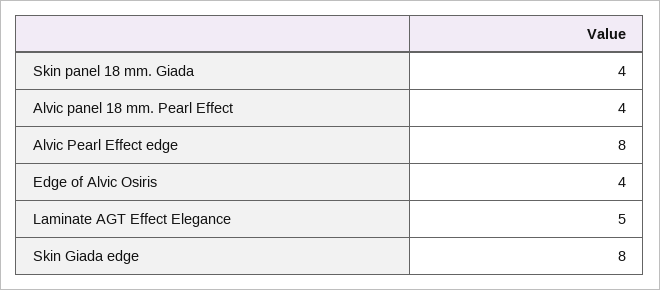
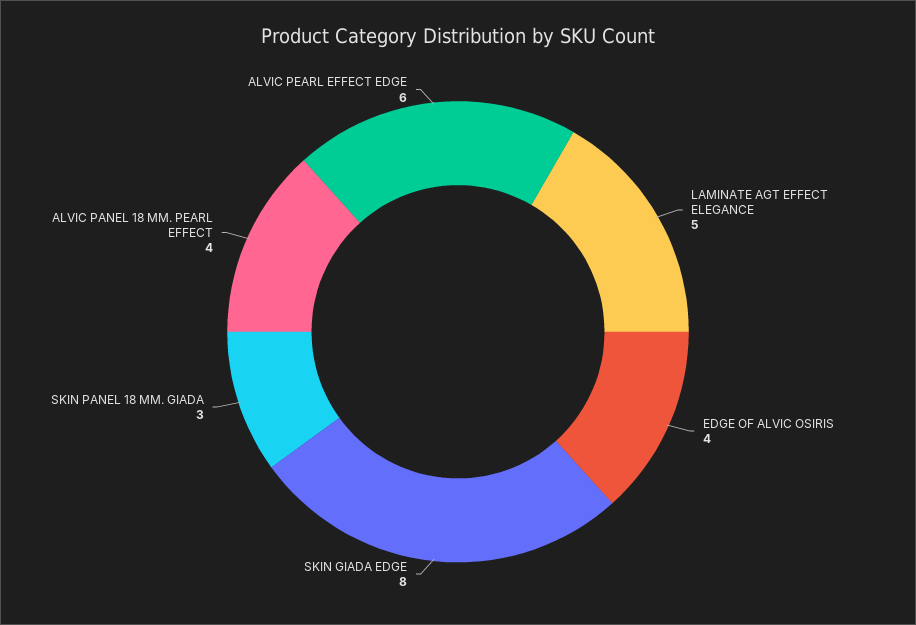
  {
-   "Skin panel 18 mm. Giada": 4,
+   "Skin panel 18 mm. Giada": 3,
    "Alvic panel 18 mm. Pearl Effect": 4,
-   "Alvic Pearl Effect edge": 8,
+   "Alvic Pearl Effect edge": 6,
    "Edge of Alvic Osiris": 4,
    "Laminate AGT Effect Elegance": 5,
    "Skin Giada edge": 8
  }

